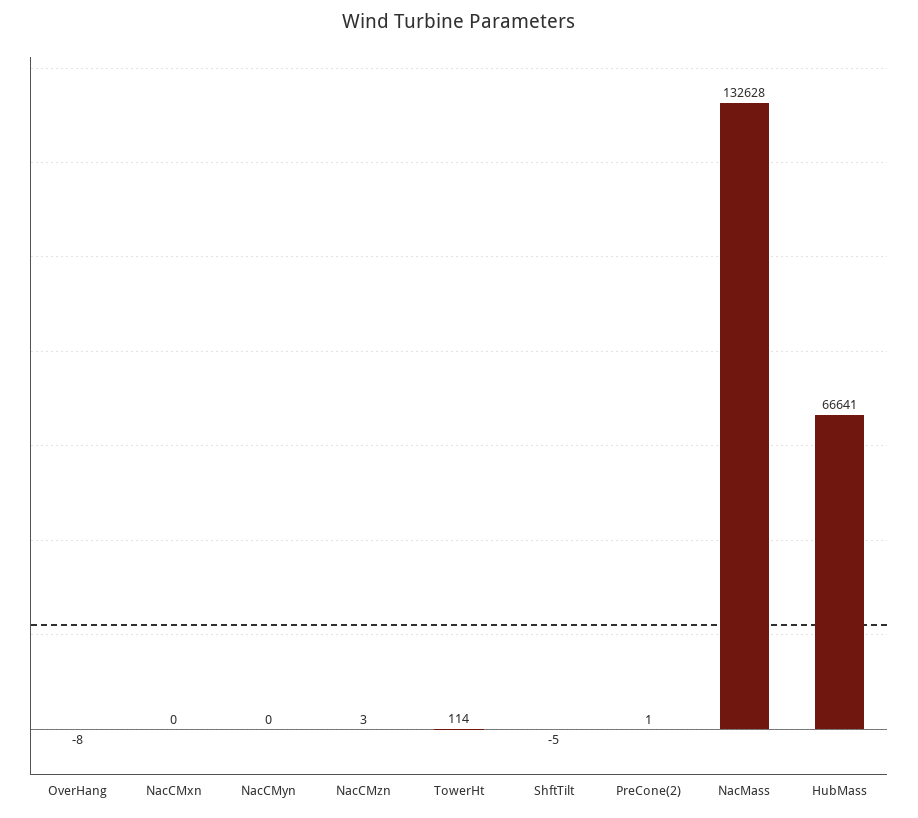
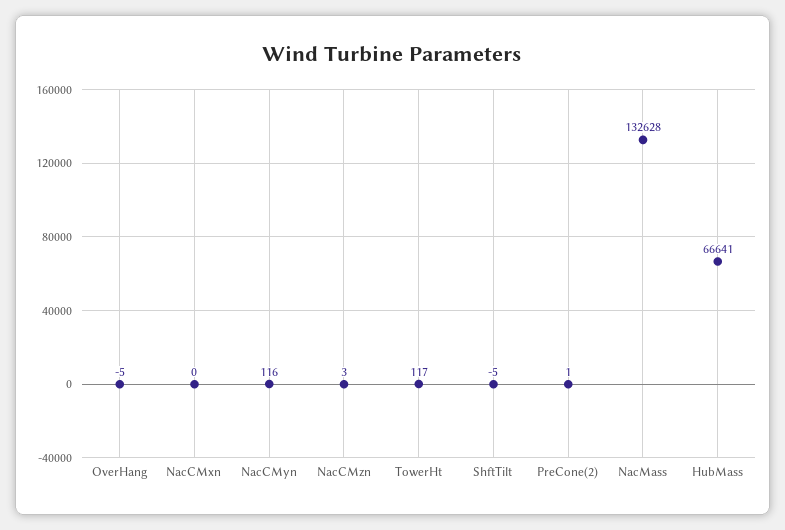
  {
-   "OverHang": -8,
+   "OverHang": -5,
    "NacCMxn": 0,
-   "NacCMyn": 0,
+   "NacCMyn": 116,
    "NacCMzn": 3,
-   "TowerHt": 114,
+   "TowerHt": 117,
    "ShftTilt": -5,
    "PreCone(2)": 1,
    "NacMass": 132628,
    "HubMass": 66641
  }

